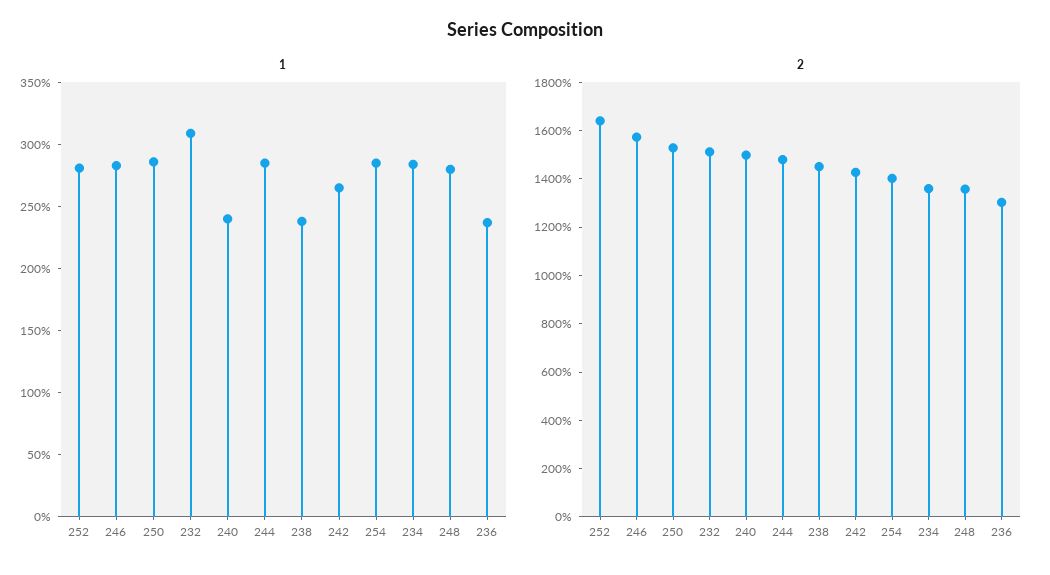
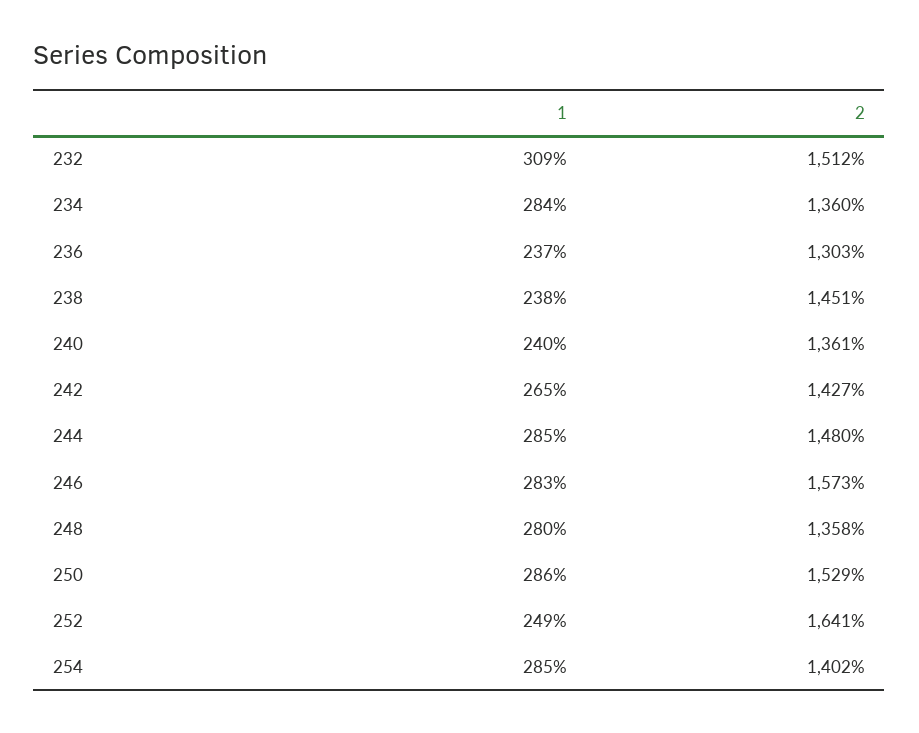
  {
    "1": {
-     "252": 280,
+     "252": 249,
      "246": 283,
      "250": 286,
      "232": 309,
      "240": 240,
      "244": 285,
      "238": 238,
      "242": 265,
      "254": 285,
      "234": 284,
      "248": 280,
      "236": 237
    },
    "2": {
      "252": 1641,
      "246": 1573,
      "250": 1529,
      "232": 1512,
-     "240": 1500,
+     "240": 1361,
      "244": 1480,
      "238": 1451,
      "242": 1427,
      "254": 1402,
      "234": 1360,
      "248": 1358,
      "236": 1303
    }
  }

